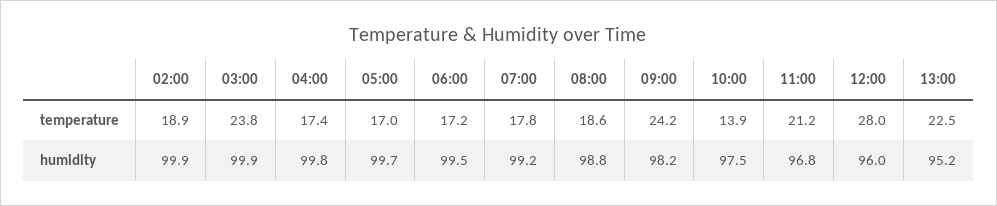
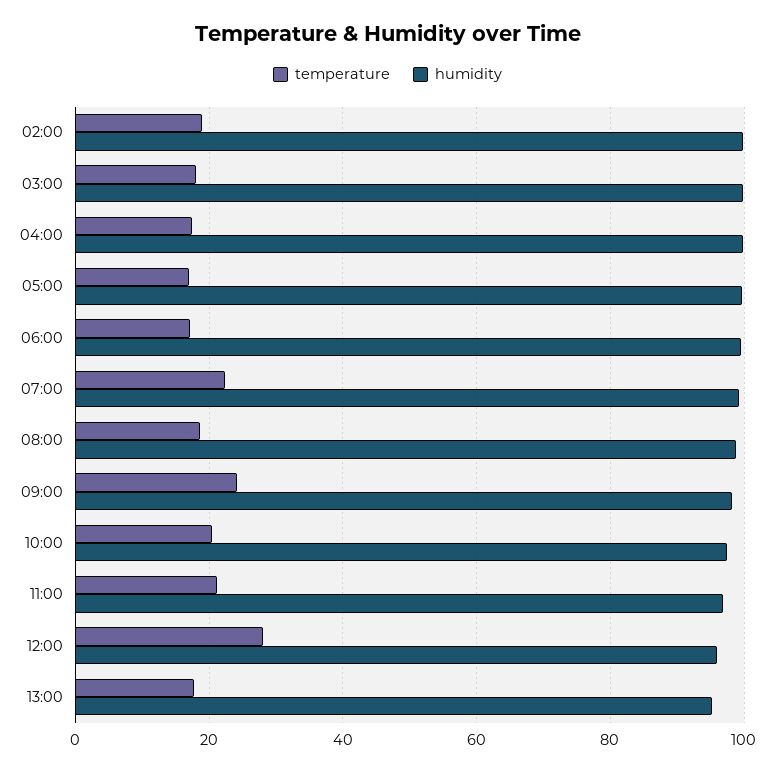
  {
    "temperature": {
      "02:00": 18.9,
-     "03:00": 23.8,
+     "03:00": 18,
      "04:00": 17.4,
      "05:00": 17,
      "06:00": 17.2,
-     "07:00": 17.8,
+     "07:00": 22,
      "08:00": 18.6,
      "09:00": 24.2,
-     "10:00": 13.9,
+     "10:00": 20,
      "11:00": 21.2,
      "12:00": 28,
-     "13:00": 22.5
+     "13:00": 18
    },
    "humidity": {
      "02:00": 99.9,
      "03:00": 99.9,
      "04:00": 99.8,
      "05:00": 99.7,
      "06:00": 99.5,
      "07:00": 99.2,
      "08:00": 98.8,
      "09:00": 98.2,
      "10:00": 97.5,
      "11:00": 96.8,
      "12:00": 96,
      "13:00": 95.2
    }
  }

